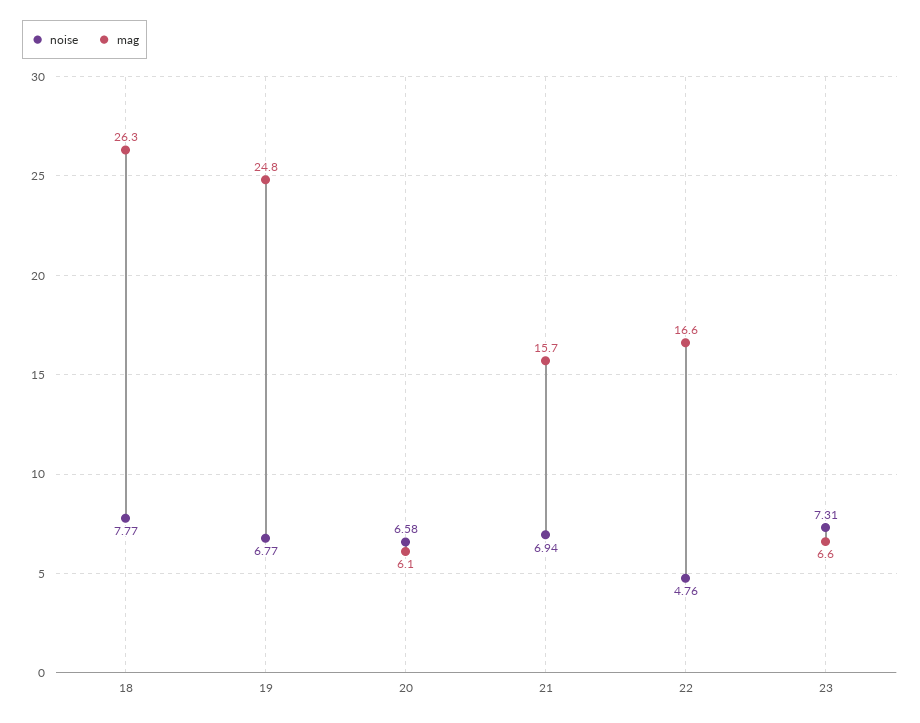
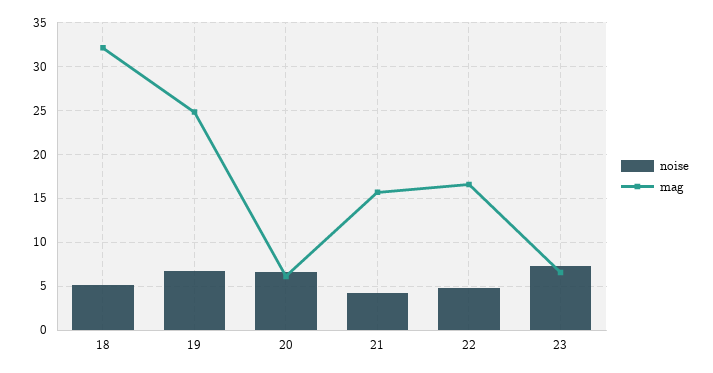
  {
    "noise": {
-     "18": 7.77,
+     "18": 5,
      "19": 6.77,
      "20": 6.58,
-     "21": 6.94,
+     "21": 4,
      "22": 4.76,
      "23": 7.31
    },
    "mag": {
-     "18": 26.3,
+     "18": 32,
      "19": 24.8,
      "20": 6.1,
      "21": 15.7,
      "22": 16.6,
      "23": 6.6
    }
  }

